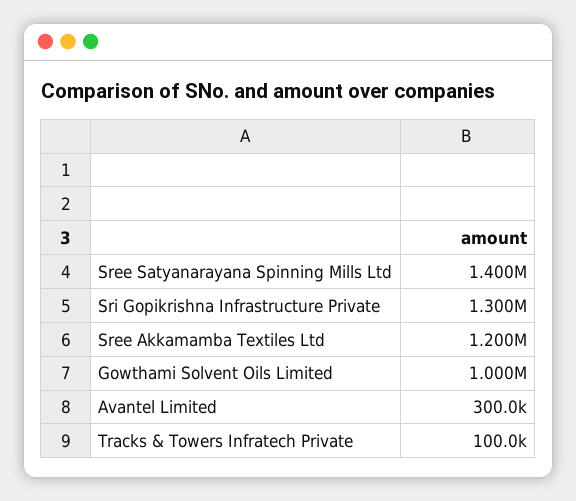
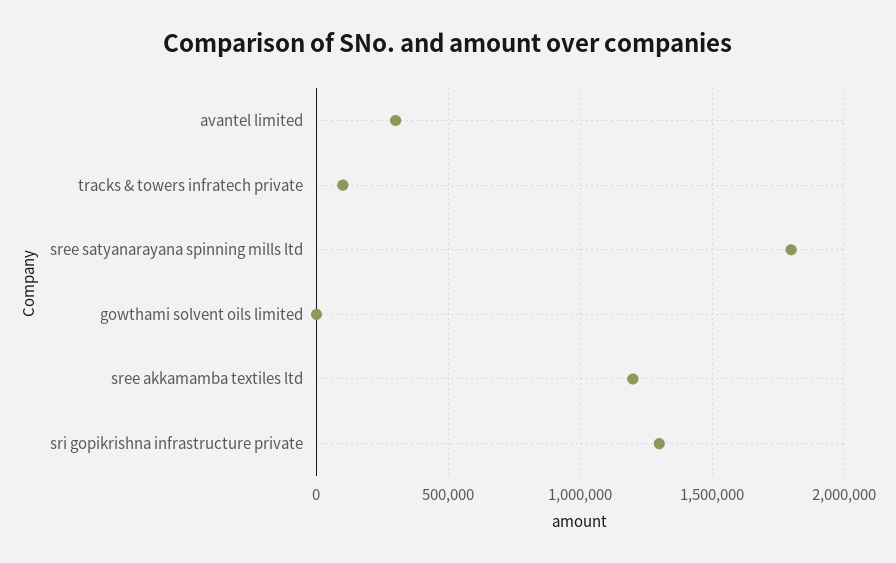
  {
-   "Sree Satyanarayana Spinning Mills Ltd": 1400000,
+   "Sree Satyanarayana Spinning Mills Ltd": 1800000,
    "Sri Gopikrishna Infrastructure Private": 1300000,
    "Sree Akkamamba Textiles Ltd": 1200000,
-   "Gowthami Solvent Oils Limited": 1000000,
+   "Gowthami Solvent Oils Limited": 0,
    "Avantel Limited": 300000,
    "Tracks & Towers Infratech Private": 100000
  }

